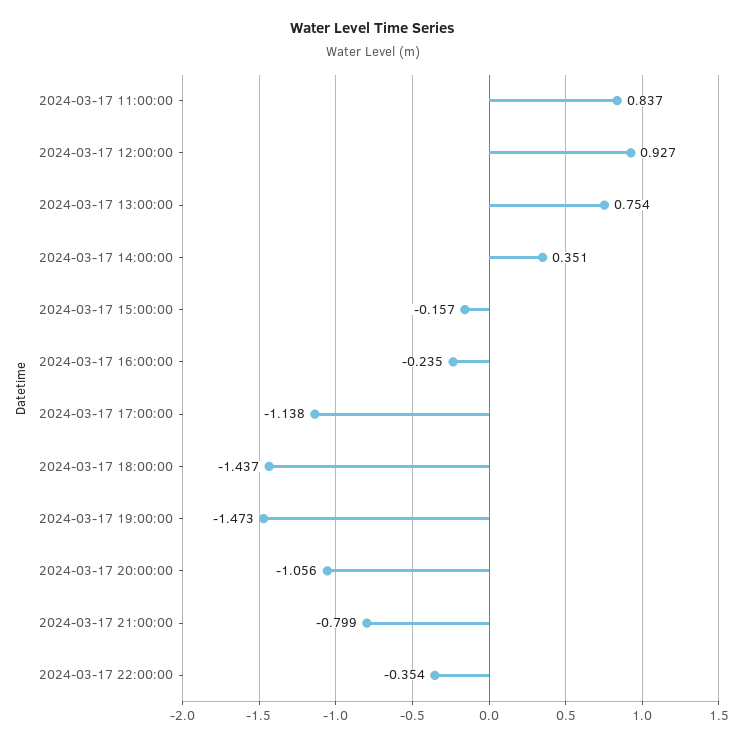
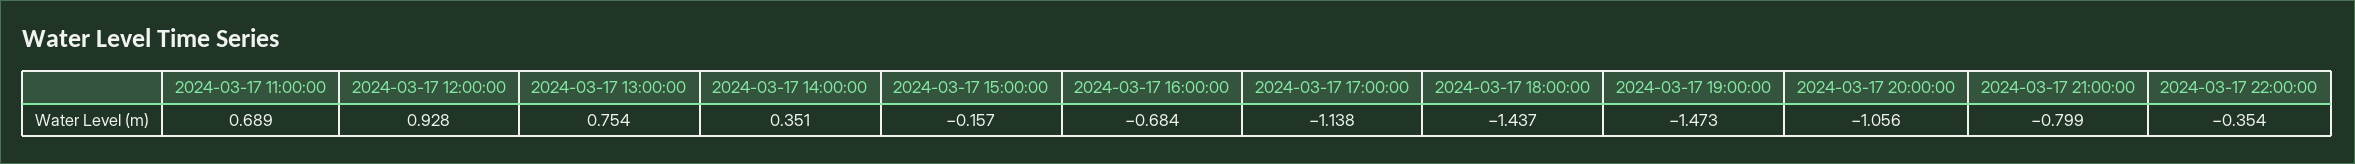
  {
-   "2024-03-17 11:00:00": 0.837,
+   "2024-03-17 11:00:00": 0.689,
-   "2024-03-17 12:00:00": 0.927,
+   "2024-03-17 12:00:00": 0.928,
    "2024-03-17 13:00:00": 0.754,
    "2024-03-17 14:00:00": 0.351,
    "2024-03-17 15:00:00": -0.157,
-   "2024-03-17 16:00:00": -0.235,
+   "2024-03-17 16:00:00": -0.684,
    "2024-03-17 17:00:00": -1.138,
    "2024-03-17 18:00:00": -1.437,
    "2024-03-17 19:00:00": -1.473,
    "2024-03-17 20:00:00": -1.056,
    "2024-03-17 21:00:00": -0.799,
    "2024-03-17 22:00:00": -0.354
  }

